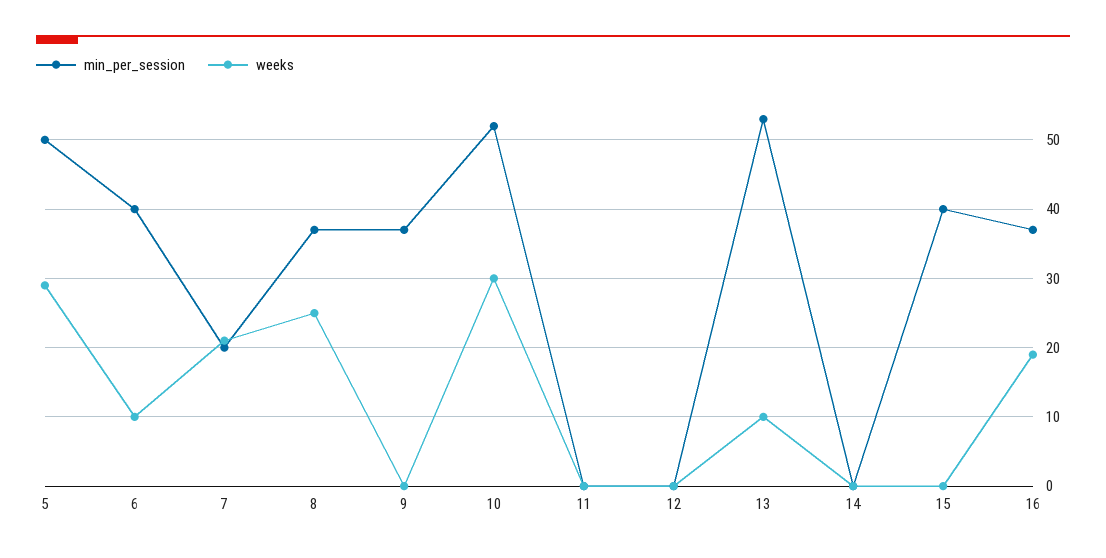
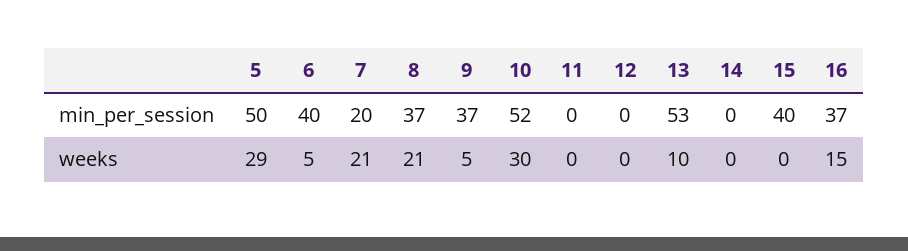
  {
    "min_per_session": {
      "5": 50,
      "6": 40,
      "7": 20,
      "8": 37,
      "9": 37,
      "10": 52,
      "11": 0,
      "12": 0,
      "13": 53,
      "14": 0,
      "15": 40,
      "16": 37
    },
    "weeks": {
      "5": 29,
-     "6": 10,
+     "6": 5,
      "7": 21,
-     "8": 25,
+     "8": 21,
-     "9": 0,
+     "9": 5,
      "10": 30,
      "11": 0,
      "12": 0,
      "13": 10,
      "14": 0,
      "15": 0,
-     "16": 19
+     "16": 15
    }
  }

